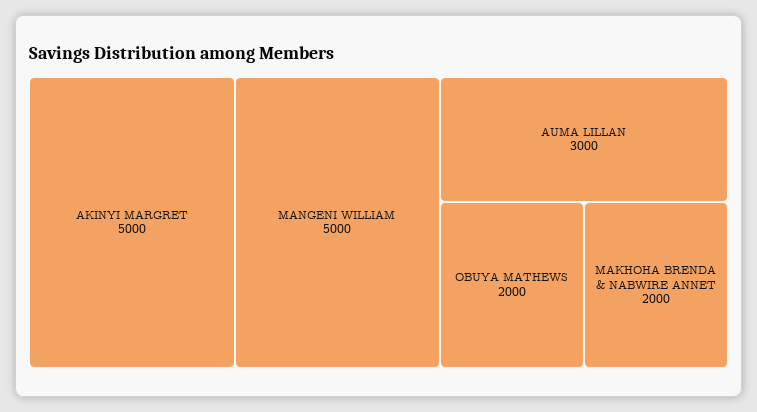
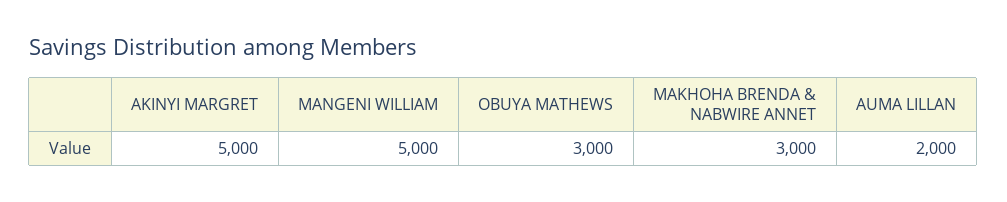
  {
    "AKINYI MARGRET": 5000,
    "MANGENI WILLIAM": 5000,
-   "AUMA LILLAN": 3000,
+   "AUMA LILLAN": 2000,
-   "OBUYA MATHEWS": 2000,
+   "OBUYA MATHEWS": 3000,
-   "MAKHOHA BRENDA & NABWIRE ANNET": 2000
+   "MAKHOHA BRENDA & NABWIRE ANNET": 3000
  }

